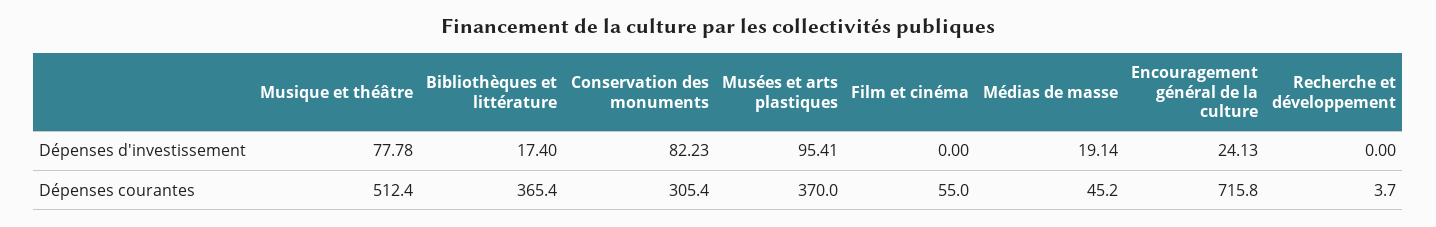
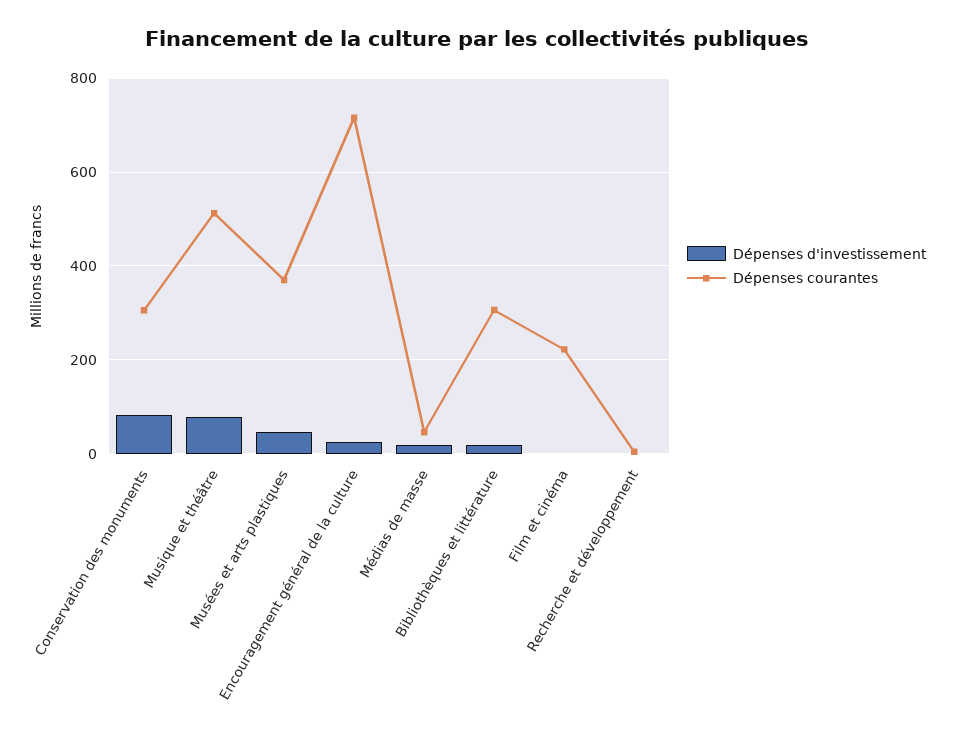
  {
    "Dépenses d'investissement": {
      "Musique et théâtre": 77.78,
      "Bibliothèques et littérature": 17.4,
      "Conservation des monuments": 82.23,
-     "Musées et arts plastiques": 95.41,
+     "Musées et arts plastiques": 40,
      "Film et cinéma": 0,
      "Médias de masse": 19.14,
      "Encouragement général de la culture": 24.13,
      "Recherche et développement": 0
    },
    "Dépenses courantes": {
      "Musique et théâtre": 512.4,
-     "Bibliothèques et littérature": 365.4,
+     "Bibliothèques et littérature": 300,
      "Conservation des monuments": 305.4,
      "Musées et arts plastiques": 370,
-     "Film et cinéma": 55,
+     "Film et cinéma": 220,
      "Médias de masse": 45.2,
      "Encouragement général de la culture": 715.8,
      "Recherche et développement": 3.7
    }
  }

